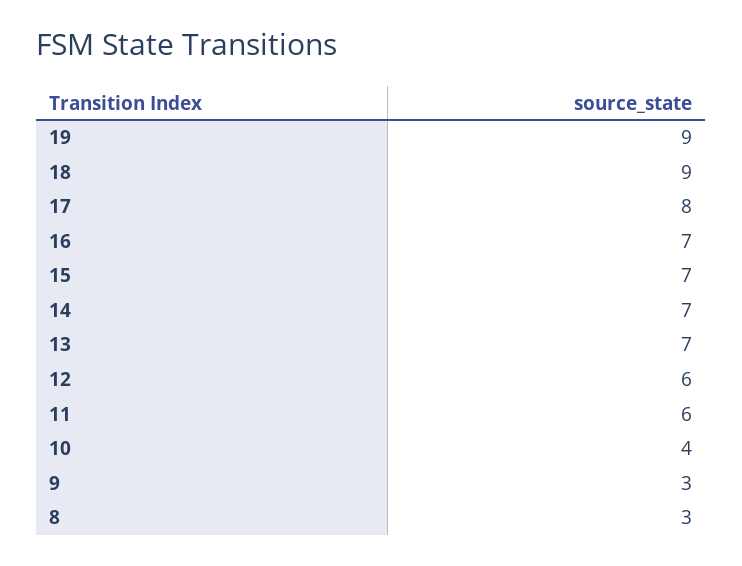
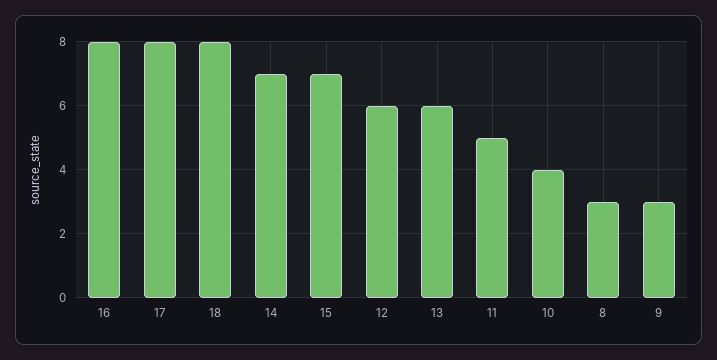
  {
-   "19": 9,
-   "18": 9,
+   "18": 8,
    "17": 8,
-   "16": 7,
+   "16": 8,
    "15": 7,
    "14": 7,
-   "13": 7,
+   "13": 6,
    "12": 6,
-   "11": 6,
+   "11": 5,
    "10": 4,
    "9": 3,
    "8": 3
  }

